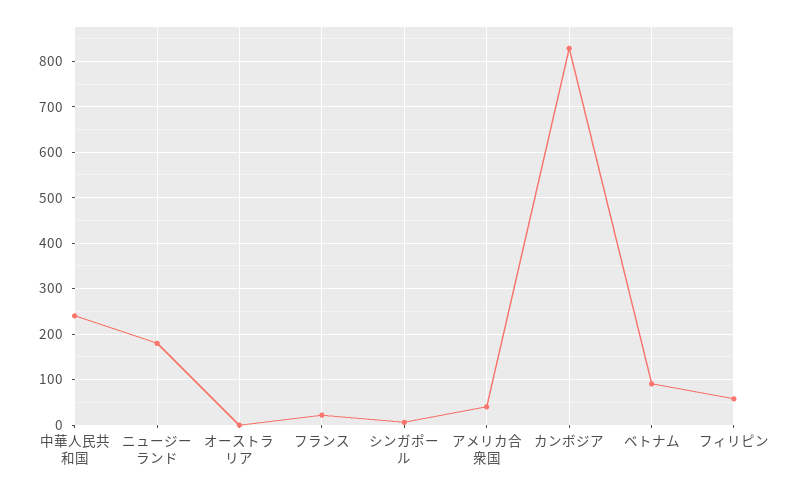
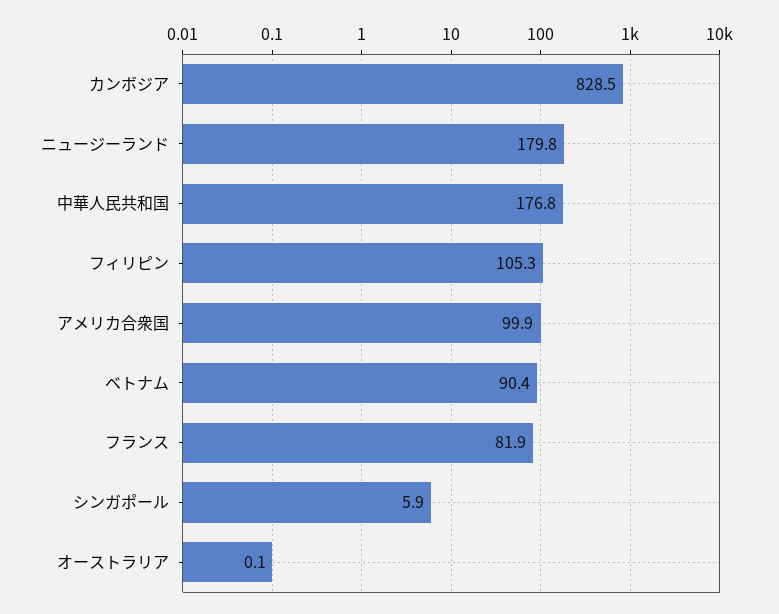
  {
-   "中華人民共和国": 240,
+   "中華人民共和国": 176.8,
    "ニュージーランド": 179.8,
    "オーストラリア": 0.1,
-   "フランス": 20,
+   "フランス": 81.9,
    "シンガポール": 5.9,
-   "アメリカ合衆国": 40,
+   "アメリカ合衆国": 99.9,
    "カンボジア": 828.5,
    "ベトナム": 90.4,
-   "フィリピン": 60
+   "フィリピン": 105.3
  }

